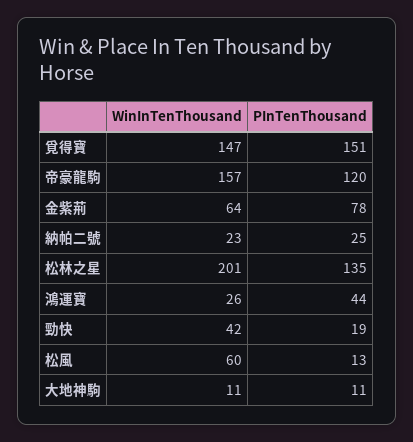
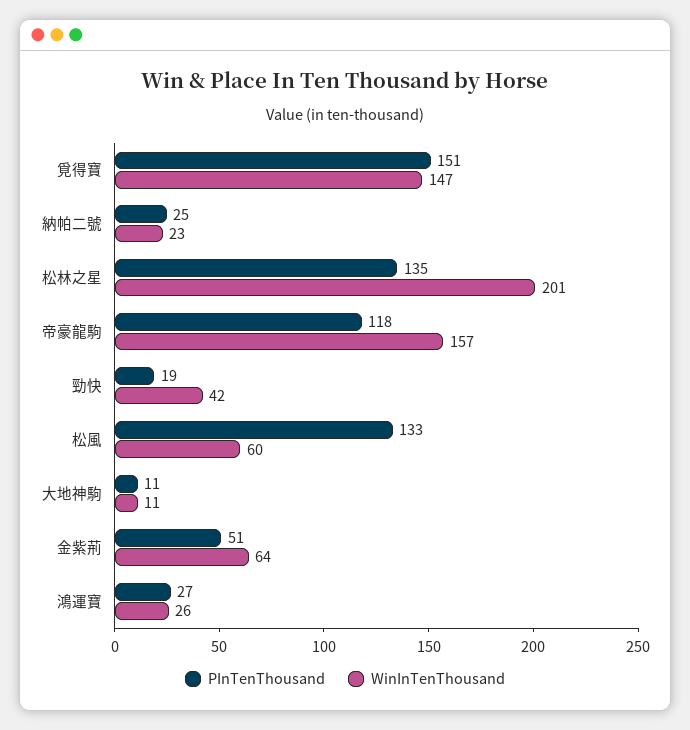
  {
    "WinInTenThousand": {
      "覓得寶": 147,
      "帝豪龍駒": 157,
      "金紫荊": 64,
      "納帕二號": 23,
      "松林之星": 201,
      "鴻運寶": 26,
      "勁快": 42,
      "松風": 60,
      "大地神駒": 11
    },
    "PInTenThousand": {
      "覓得寶": 151,
-     "帝豪龍駒": 120,
+     "帝豪龍駒": 118,
-     "金紫荊": 78,
+     "金紫荊": 51,
      "納帕二號": 25,
      "松林之星": 135,
-     "鴻運寶": 44,
+     "鴻運寶": 27,
      "勁快": 19,
-     "松風": 13,
+     "松風": 133,
      "大地神駒": 11
    }
  }

